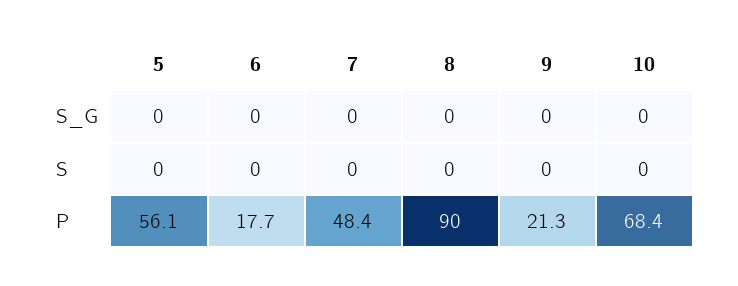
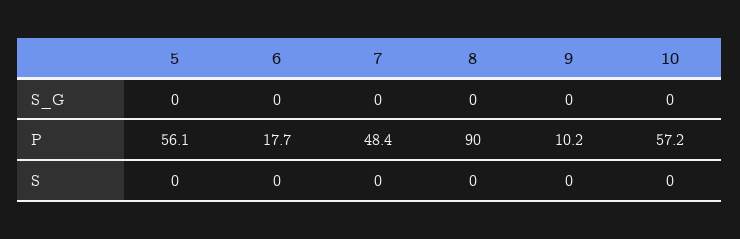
  {
    "5": {
      "S_G": 0,
      "S": 0,
      "P": 56.1
    },
    "6": {
      "S_G": 0,
      "S": 0,
      "P": 17.7
    },
    "7": {
      "S_G": 0,
      "S": 0,
      "P": 48.4
    },
    "8": {
      "S_G": 0,
      "S": 0,
      "P": 90
    },
    "9": {
      "S_G": 0,
      "S": 0,
-     "P": 21.3
+     "P": 10.2
    },
    "10": {
      "S_G": 0,
      "S": 0,
-     "P": 68.4
+     "P": 57.2
    }
  }

